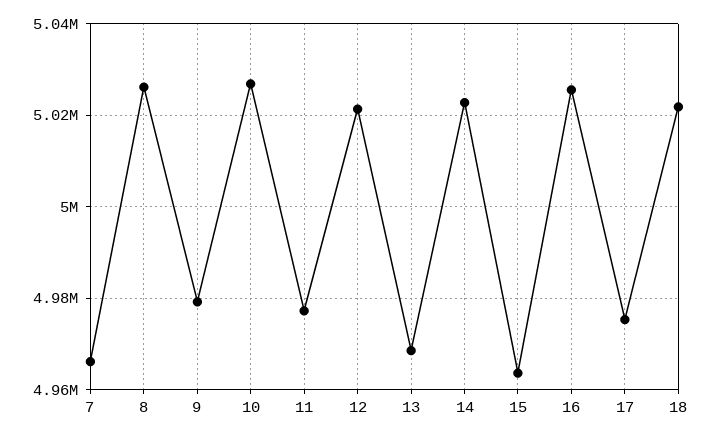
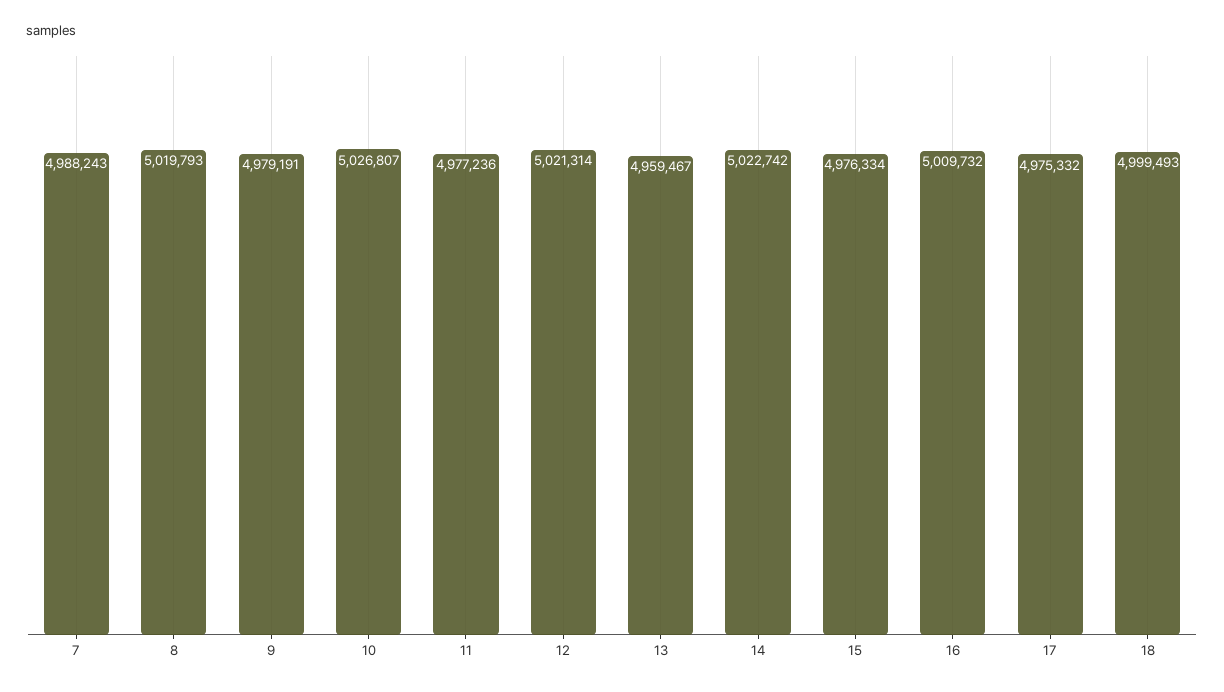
  {
-   "7": 4966000,
+   "7": 4988243,
-   "8": 5026000,
+   "8": 5019793,
    "9": 4979191,
    "10": 5026807,
    "11": 4977236,
    "12": 5021314,
-   "13": 4968000,
+   "13": 4959467,
    "14": 5022742,
-   "15": 4964000,
+   "15": 4976334,
-   "16": 5026000,
+   "16": 5009732,
    "17": 4975332,
-   "18": 5022000
+   "18": 4999493
  }

